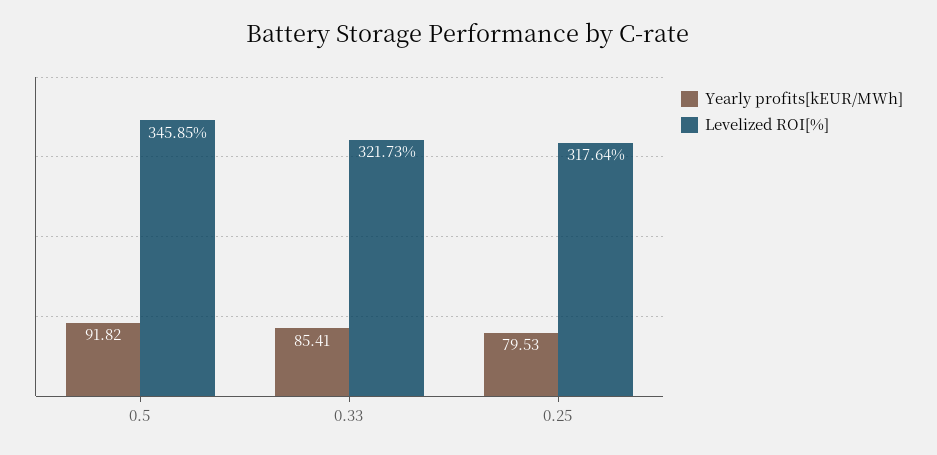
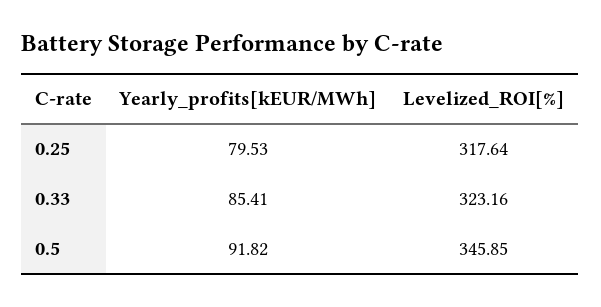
  {
    "Yearly profits[kEUR/MWh]": {
      "0.5": 91.82,
      "0.33": 85.41,
      "0.25": 79.53
    },
    "Levelized ROI[%]": {
      "0.5": 345.85,
-     "0.33": 321.73,
+     "0.33": 323.16,
      "0.25": 317.64
    }
  }

